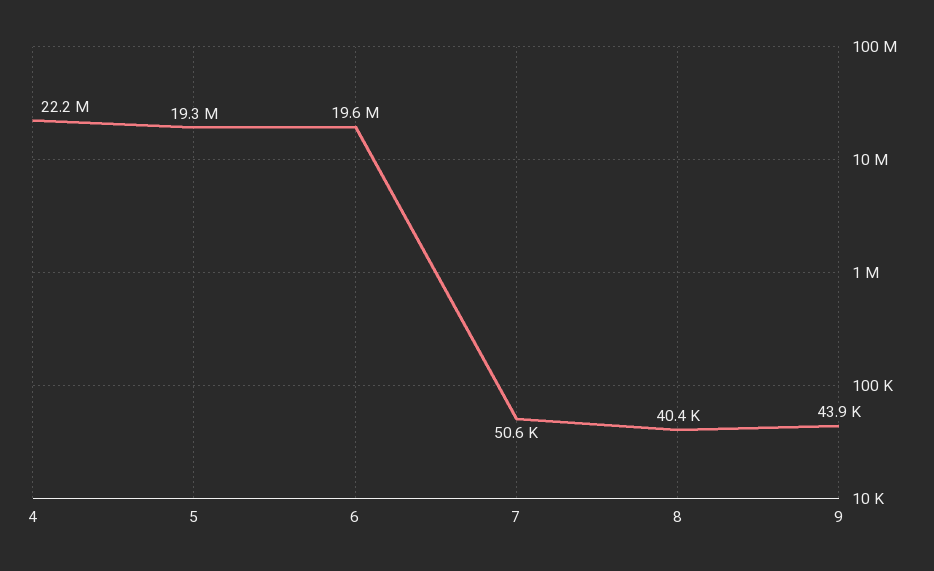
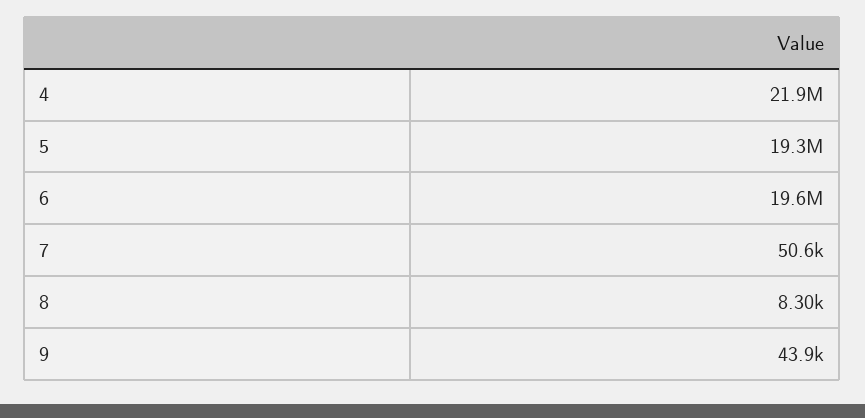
  {
-   "4": 22200000,
+   "4": 21900000,
    "5": 19300000,
    "6": 19600000,
    "7": 50600,
-   "8": 40400,
+   "8": 8300,
    "9": 43900
  }

